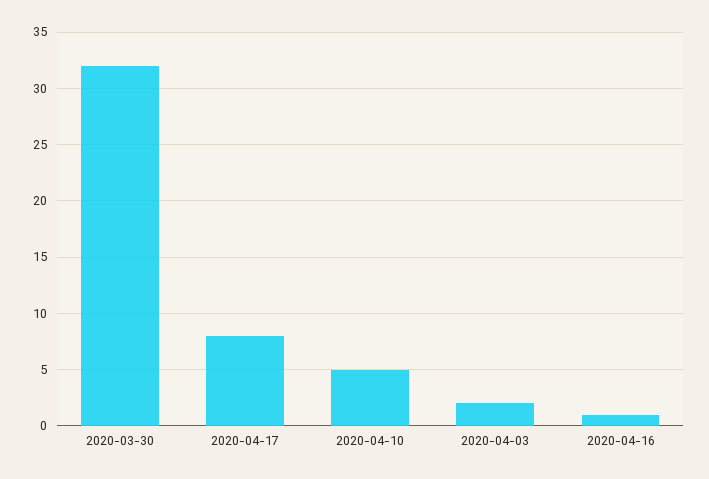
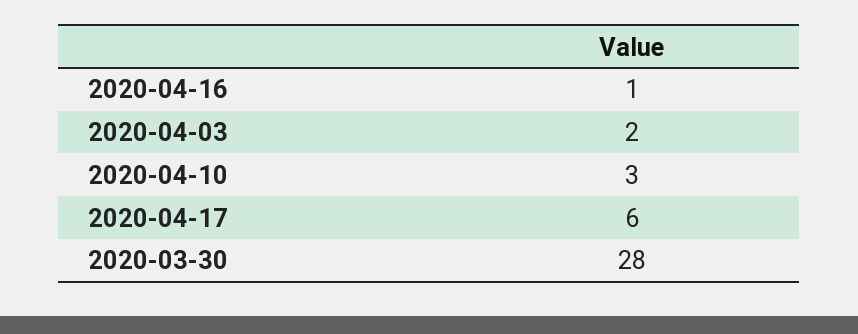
  {
-   "2020-03-30": 32,
+   "2020-03-30": 28,
-   "2020-04-17": 8,
+   "2020-04-17": 6,
-   "2020-04-10": 5,
+   "2020-04-10": 3,
    "2020-04-03": 2,
    "2020-04-16": 1
  }

